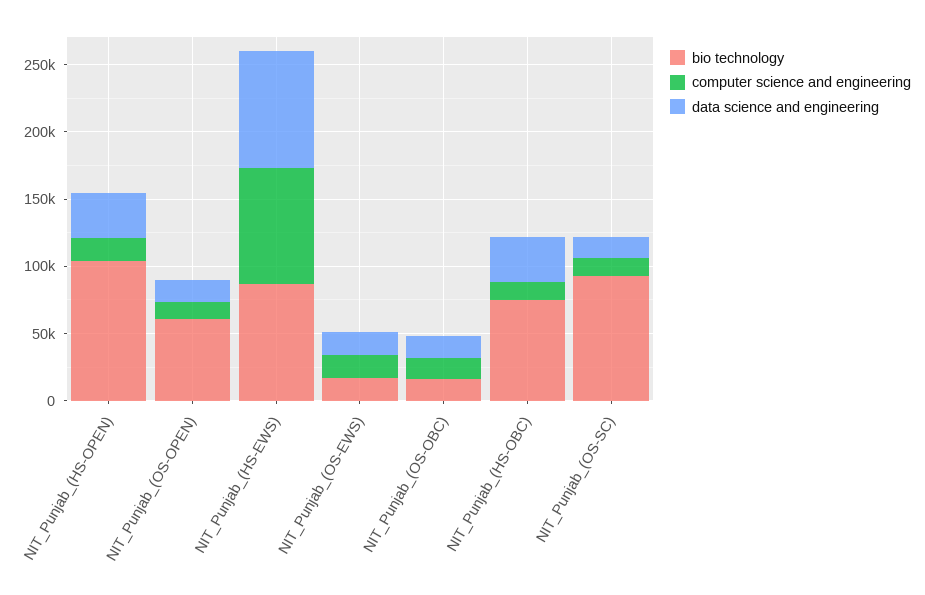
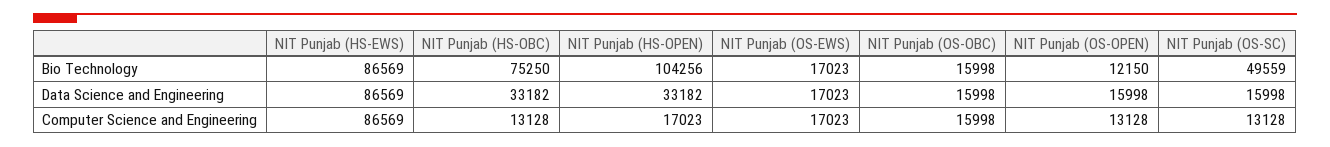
  {
    "bio technology": {
      "NIT_Punjab_(HS-OPEN)": 104256,
-     "NIT_Punjab_(OS-OPEN)": 60000,
+     "NIT_Punjab_(OS-OPEN)": 12150,
      "NIT_Punjab_(HS-EWS)": 86569,
      "NIT_Punjab_(OS-EWS)": 17023,
      "NIT_Punjab_(OS-OBC)": 15998,
      "NIT_Punjab_(HS-OBC)": 75250,
-     "NIT_Punjab_(OS-SC)": 90000
+     "NIT_Punjab_(OS-SC)": 49559
    },
    "computer science and engineering": {
      "NIT_Punjab_(HS-OPEN)": 17023,
      "NIT_Punjab_(OS-OPEN)": 13128,
      "NIT_Punjab_(HS-EWS)": 86569,
      "NIT_Punjab_(OS-EWS)": 17023,
      "NIT_Punjab_(OS-OBC)": 15998,
      "NIT_Punjab_(HS-OBC)": 13128,
      "NIT_Punjab_(OS-SC)": 13128
    },
    "data science and engineering": {
      "NIT_Punjab_(HS-OPEN)": 33182,
      "NIT_Punjab_(OS-OPEN)": 15998,
      "NIT_Punjab_(HS-EWS)": 86569,
      "NIT_Punjab_(OS-EWS)": 17023,
      "NIT_Punjab_(OS-OBC)": 15998,
      "NIT_Punjab_(HS-OBC)": 33182,
      "NIT_Punjab_(OS-SC)": 15998
    }
  }

